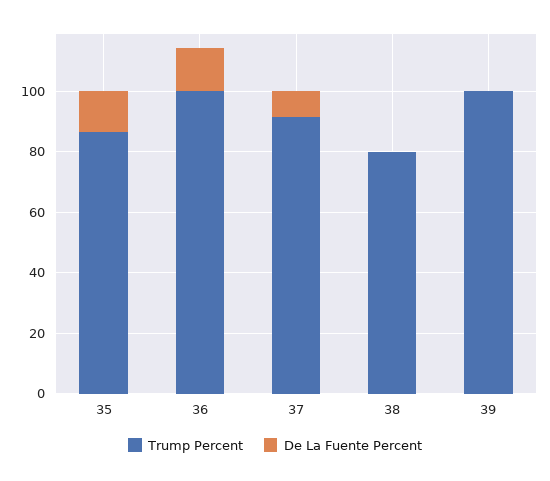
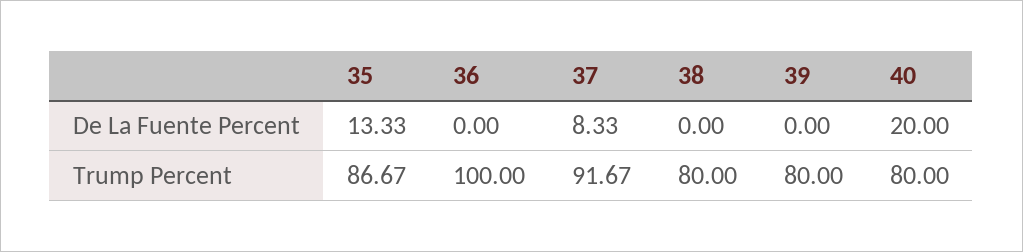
  {
    "Trump Percent": {
      "35": 86.67,
      "36": 100,
      "37": 91.67,
      "38": 80,
-     "39": 100
+     "39": 80,
+     "40": 80
    },
    "De La Fuente Percent": {
      "35": 13.33,
-     "36": 15,
+     "36": 0,
      "37": 8.33,
      "38": 0,
-     "39": 0
+     "39": 0,
+     "40": 20
    }
  }

